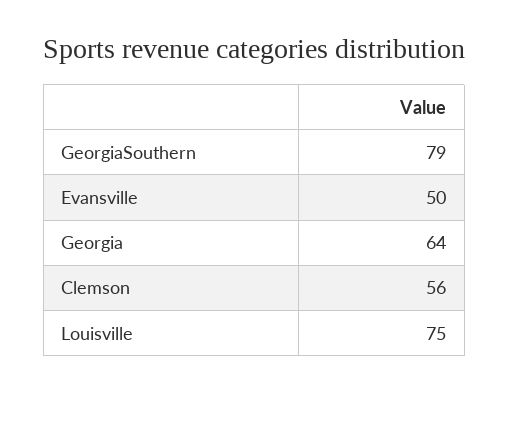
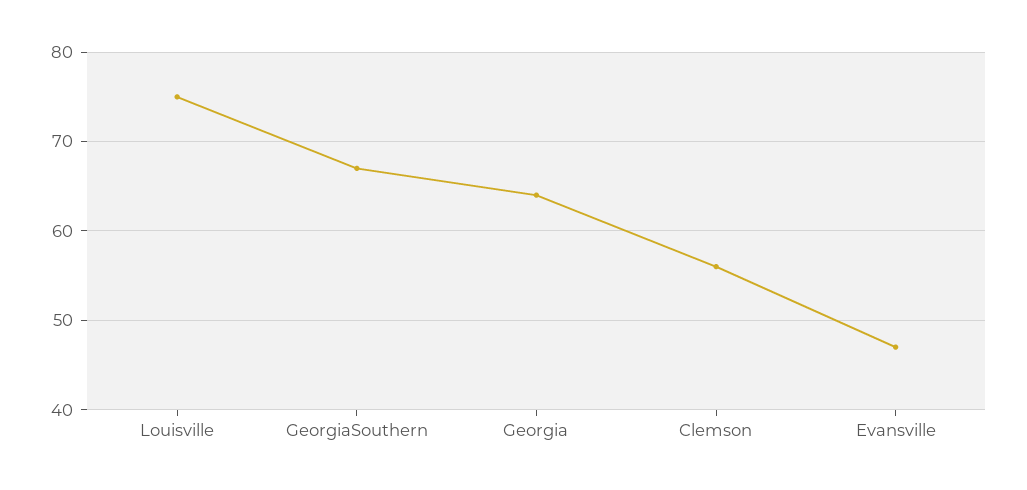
  {
-   "GeorgiaSouthern": 79,
+   "GeorgiaSouthern": 67,
-   "Evansville": 50,
+   "Evansville": 47,
    "Georgia": 64,
    "Clemson": 56,
    "Louisville": 75
  }

